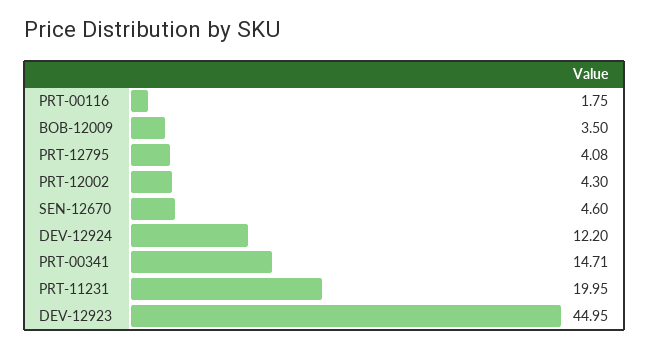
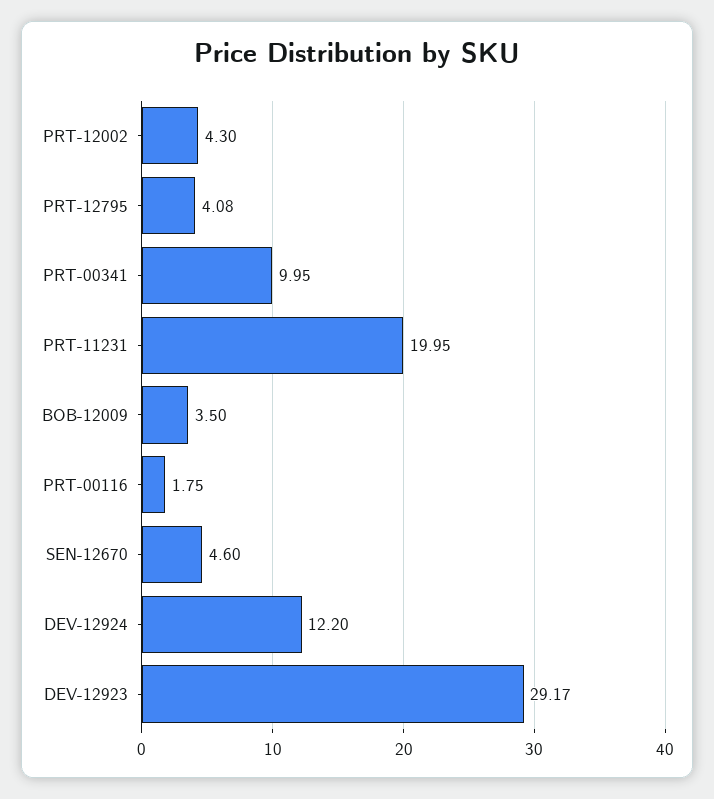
  {
    "PRT-00116": 1.75,
    "BOB-12009": 3.5,
    "PRT-12795": 4.08,
    "PRT-12002": 4.3,
    "SEN-12670": 4.6,
    "DEV-12924": 12.2,
-   "PRT-00341": 14.71,
+   "PRT-00341": 9.95,
    "PRT-11231": 19.95,
-   "DEV-12923": 44.95
+   "DEV-12923": 29.17
  }

